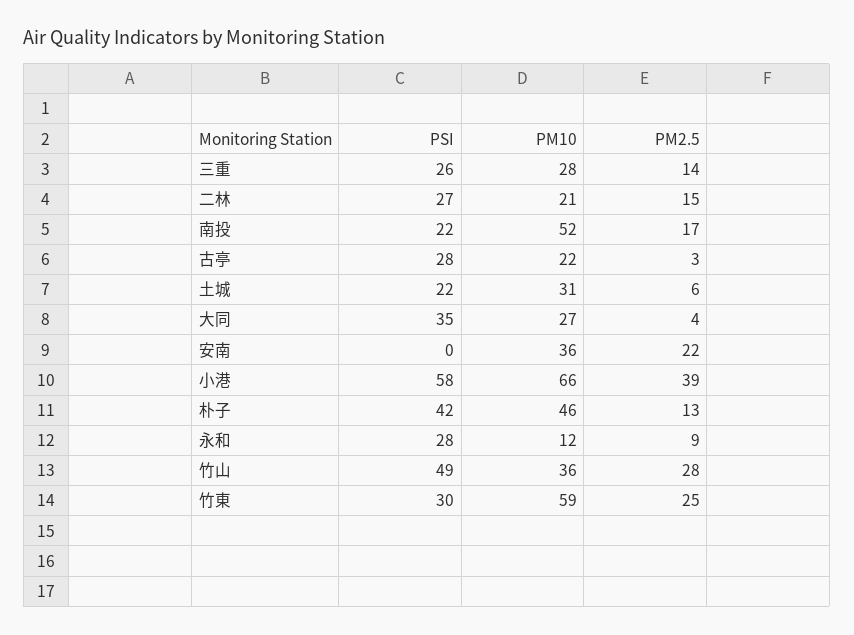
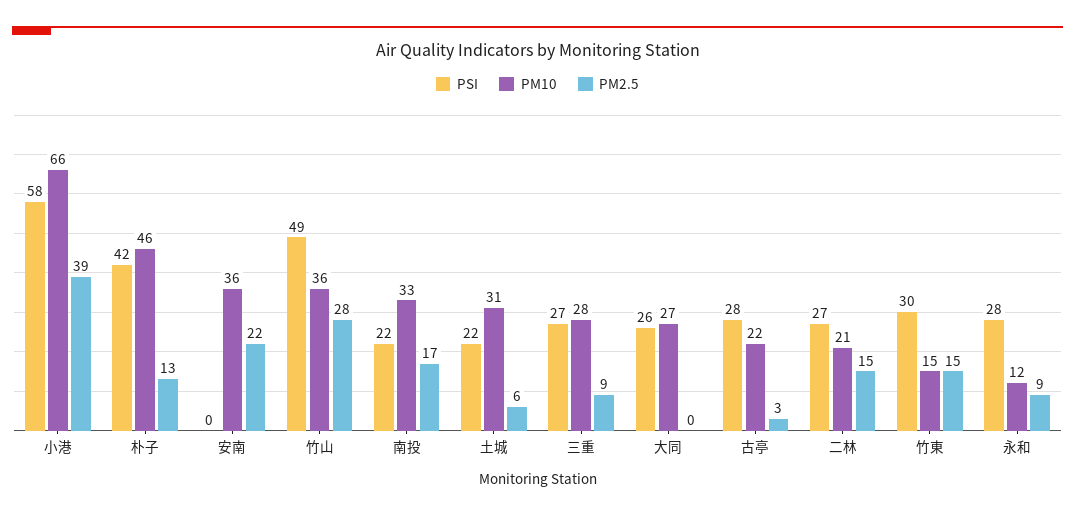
  {
    "PSI": {
-     "三重": 26,
+     "三重": 27,
      "二林": 27,
      "南投": 22,
      "古亭": 28,
      "土城": 22,
-     "大同": 35,
+     "大同": 26,
      "安南": 0,
      "小港": 58,
      "朴子": 42,
      "永和": 28,
      "竹山": 49,
      "竹東": 30
    },
    "PM10": {
      "三重": 28,
      "二林": 21,
-     "南投": 52,
+     "南投": 33,
      "古亭": 22,
      "土城": 31,
      "大同": 27,
      "安南": 36,
      "小港": 66,
      "朴子": 46,
      "永和": 12,
      "竹山": 36,
-     "竹東": 59
+     "竹東": 15
    },
    "PM2.5": {
-     "三重": 14,
+     "三重": 9,
      "二林": 15,
      "南投": 17,
      "古亭": 3,
      "土城": 6,
-     "大同": 4,
+     "大同": 0,
      "安南": 22,
      "小港": 39,
      "朴子": 13,
      "永和": 9,
      "竹山": 28,
-     "竹東": 25
+     "竹東": 15
    }
  }

